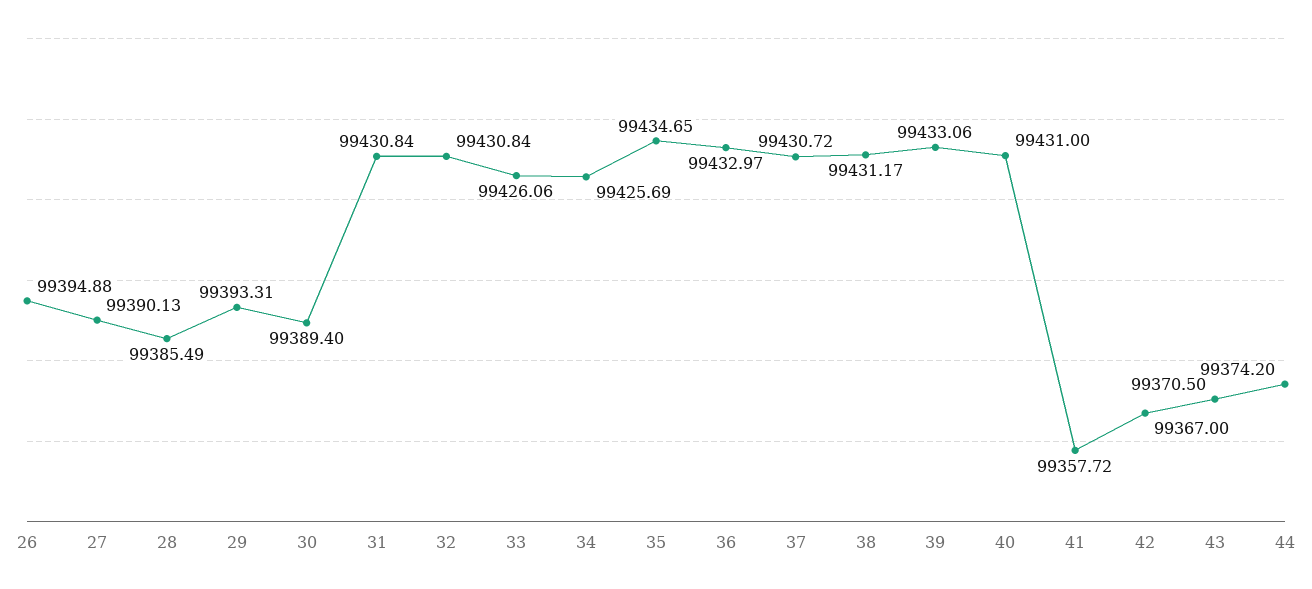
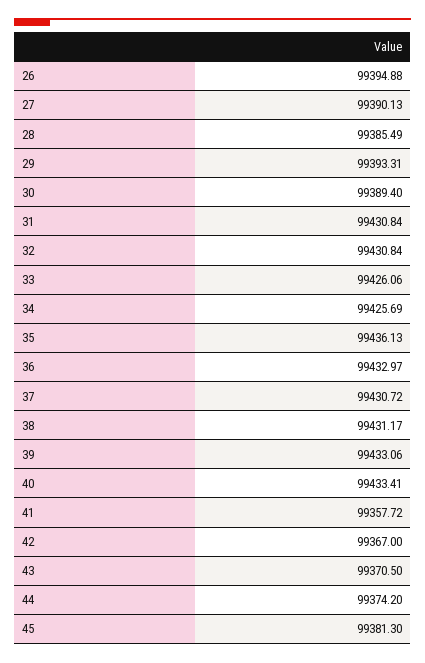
  {
    "26": 99394.88,
    "27": 99390.13,
    "28": 99385.49,
    "29": 99393.31,
    "30": 99389.4,
    "31": 99430.84,
    "32": 99430.84,
    "33": 99426.06,
    "34": 99425.69,
-   "35": 99434.65,
+   "35": 99436.13,
    "36": 99432.97,
    "37": 99430.72,
    "38": 99431.17,
    "39": 99433.06,
-   "40": 99431,
+   "40": 99433.41,
    "41": 99357.72,
    "42": 99367,
    "43": 99370.5,
-   "44": 99374.2
+   "44": 99374.2,
+   "45": 99381.3
  }

